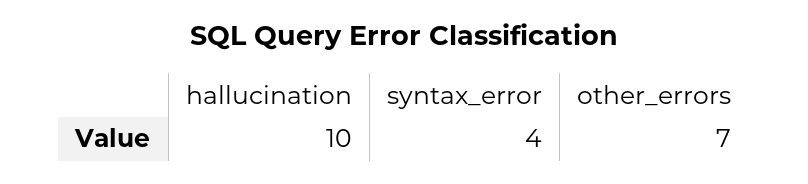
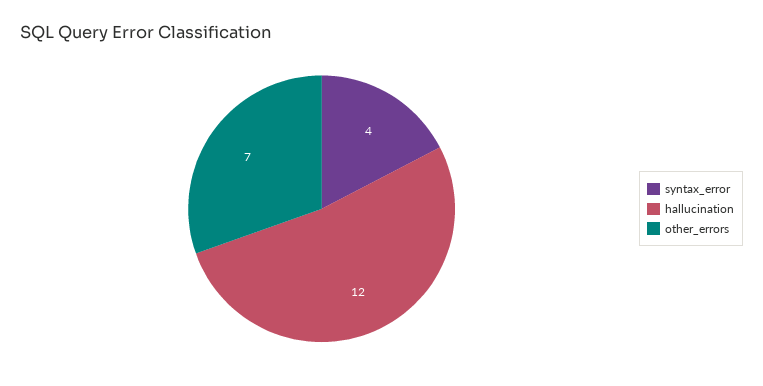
  {
-   "hallucination": 10,
+   "hallucination": 12,
    "syntax_error": 4,
    "other_errors": 7
  }

